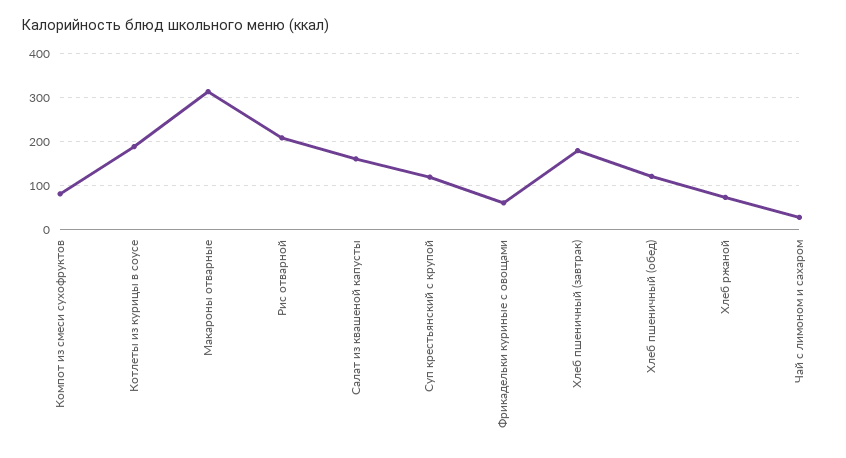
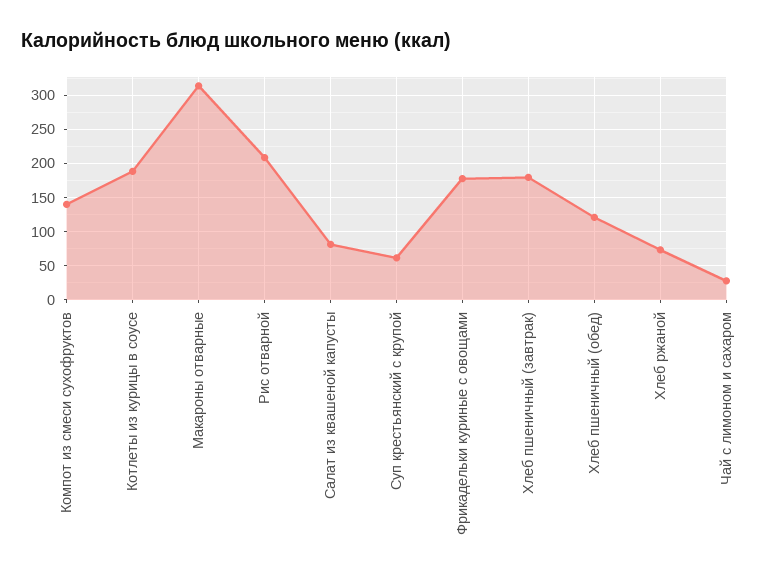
  {
-   "Компот из смеси сухофруктов": 80,
+   "Компот из смеси сухофруктов": 140,
    "Котлеты из курицы в соусе": 190,
    "Макароны отварные": 310,
    "Рис отварной": 210,
-   "Салат из квашеной капусты": 160,
+   "Салат из квашеной капусты": 80,
-   "Суп крестьянский с крупой": 120,
+   "Суп крестьянский с крупой": 60,
-   "Фрикадельки куриные с овощами": 60,
+   "Фрикадельки куриные с овощами": 180,
    "Хлеб пшеничный (завтрак)": 180,
    "Хлеб пшеничный (обед)": 120,
    "Хлеб ржаной": 70,
    "Чай с лимоном и сахаром": 30
  }

